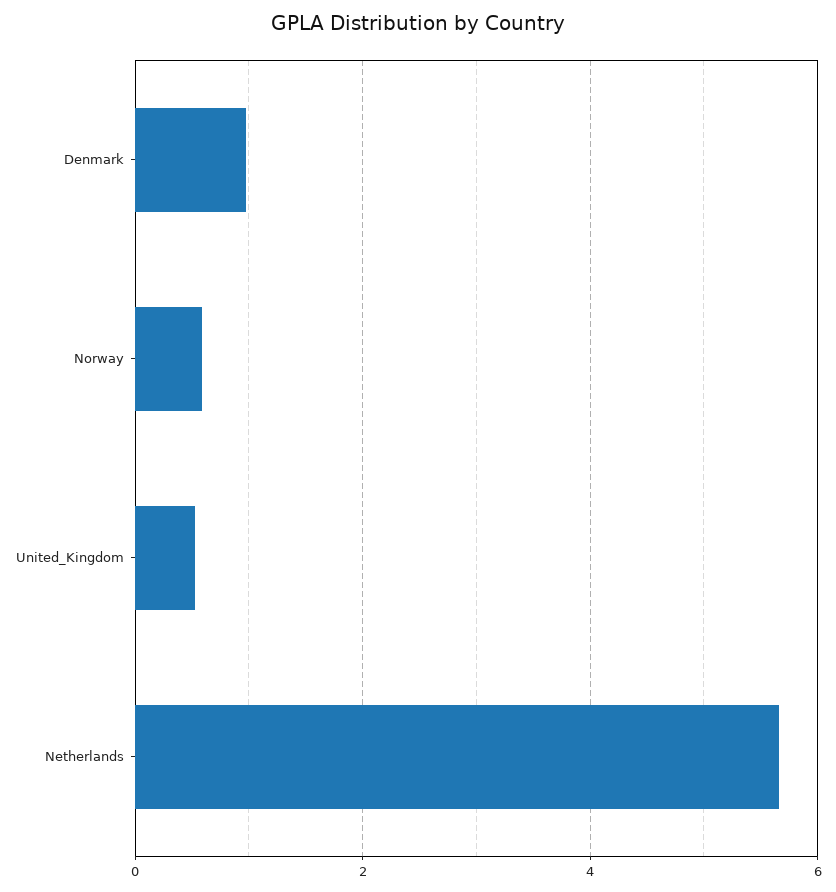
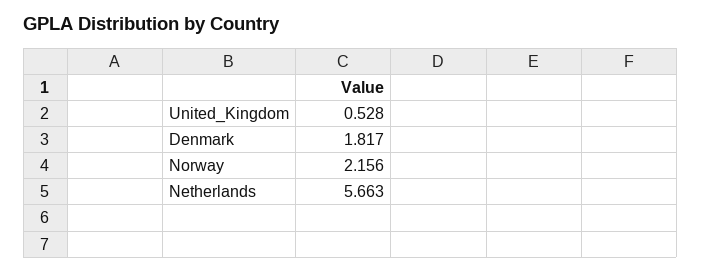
  {
-   "Denmark": 1,
+   "Denmark": 1.817,
-   "Norway": 0.6,
+   "Norway": 2.156,
    "United_Kingdom": 0.528,
    "Netherlands": 5.663
  }

